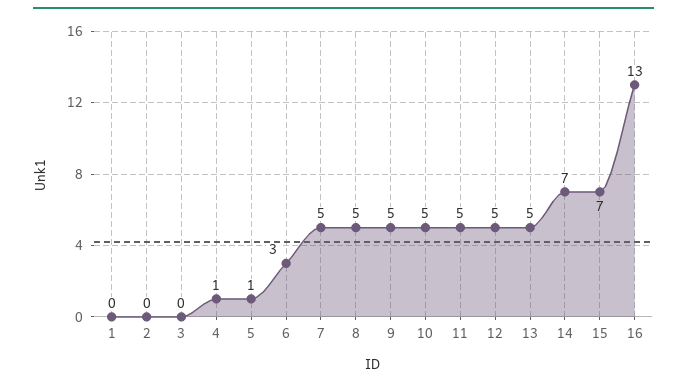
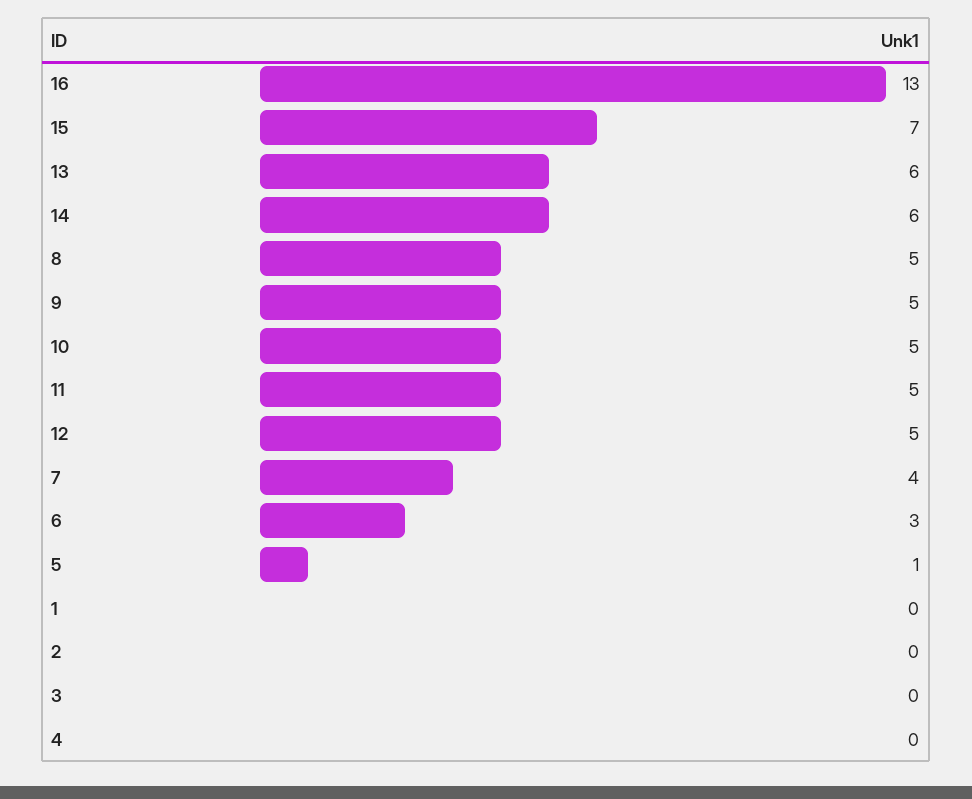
  {
    "1": 0,
    "2": 0,
    "3": 0,
-   "4": 1,
+   "4": 0,
    "5": 1,
    "6": 3,
-   "7": 5,
+   "7": 4,
    "8": 5,
    "9": 5,
    "10": 5,
    "11": 5,
    "12": 5,
-   "13": 5,
+   "13": 6,
-   "14": 7,
+   "14": 6,
    "15": 7,
    "16": 13
  }

